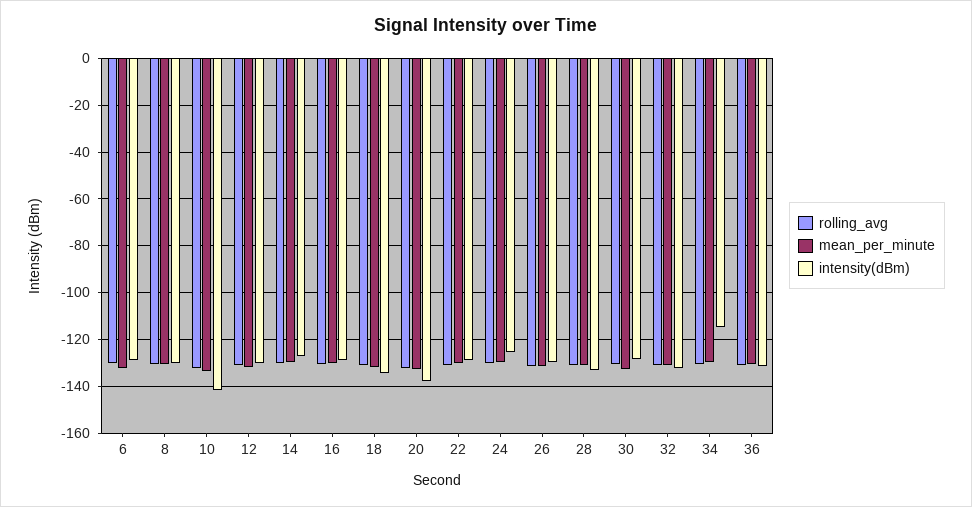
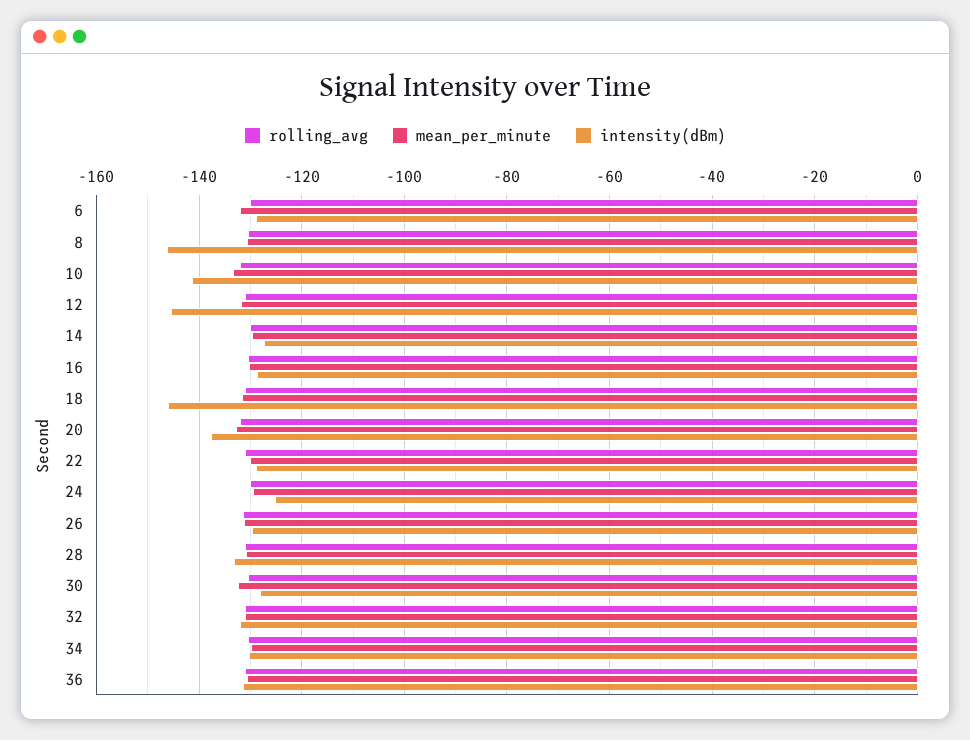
  {
    "rolling_avg": {
      "6": -130,
      "8": -130,
      "10": -132,
      "12": -132,
      "14": -130,
      "16": -130,
      "18": -132,
      "20": -132,
      "22": -132,
      "24": -130,
      "26": -132,
      "28": -132,
      "30": -130,
      "32": -132,
      "34": -130,
      "36": -132
    },
    "mean_per_minute": {
      "6": -132,
      "8": -130,
      "10": -134,
      "12": -132,
      "14": -130,
      "16": -130,
      "18": -132,
      "20": -132,
      "22": -130,
      "24": -130,
      "26": -132,
      "28": -130,
      "30": -132,
      "32": -132,
      "34": -130,
      "36": -130
    },
    "intensity(dBm)": {
      "6": -130,
-     "8": -130,
+     "8": -146,
      "10": -142,
-     "12": -130,
+     "12": -146,
      "14": -128,
      "16": -128,
-     "18": -135,
+     "18": -146,
      "20": -138,
      "22": -128,
      "24": -126,
      "26": -130,
      "28": -134,
      "30": -128,
      "32": -132,
-     "34": -115,
+     "34": -130,
      "36": -132
    }
  }

